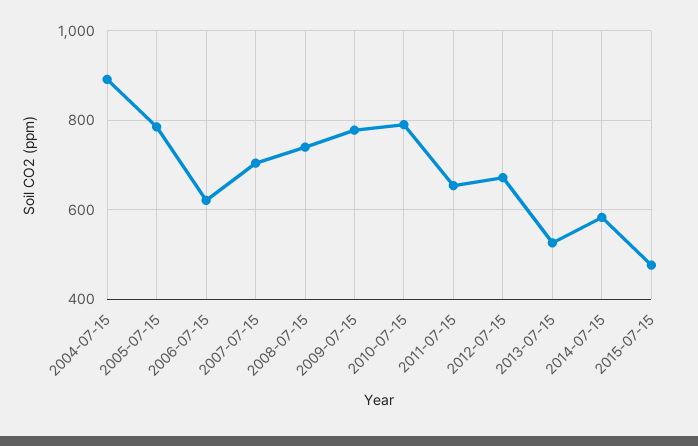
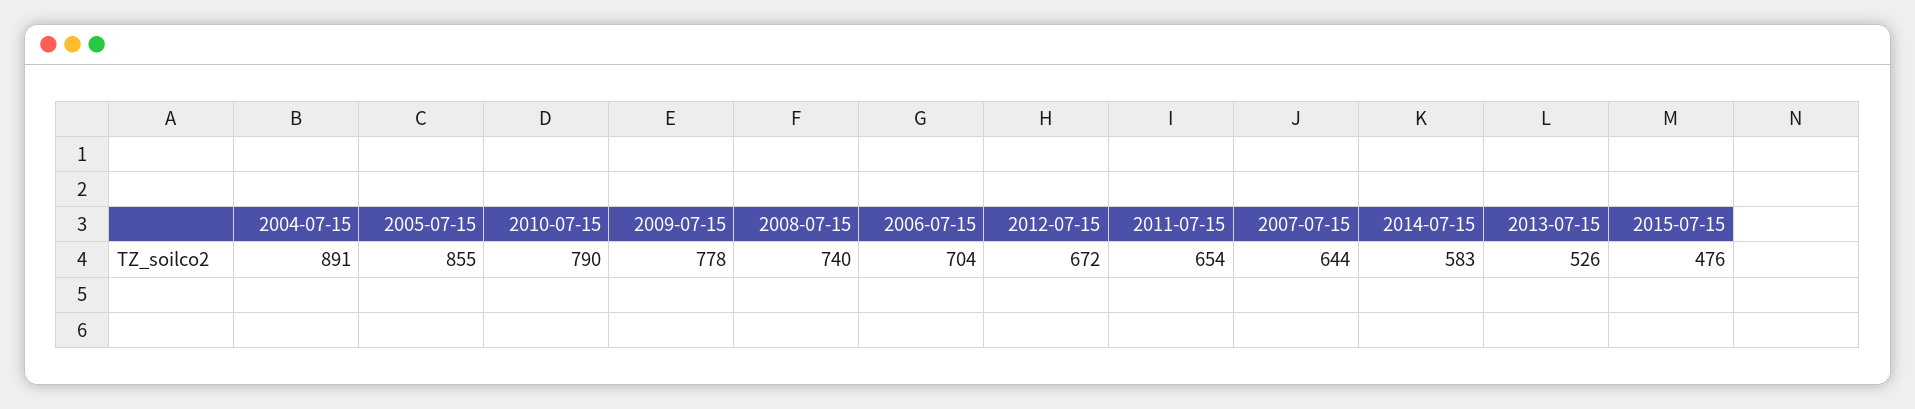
  {
    "2004-07-15": 891,
-   "2005-07-15": 780,
+   "2005-07-15": 855,
-   "2006-07-15": 620,
+   "2006-07-15": 704,
-   "2007-07-15": 700,
+   "2007-07-15": 644,
    "2008-07-15": 740,
    "2009-07-15": 778,
    "2010-07-15": 790,
    "2011-07-15": 654,
    "2012-07-15": 672,
    "2013-07-15": 526,
    "2014-07-15": 583,
    "2015-07-15": 476
  }

